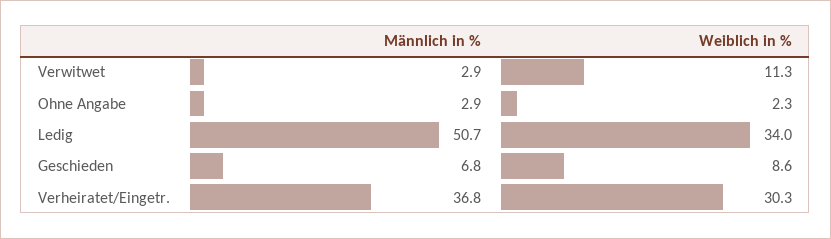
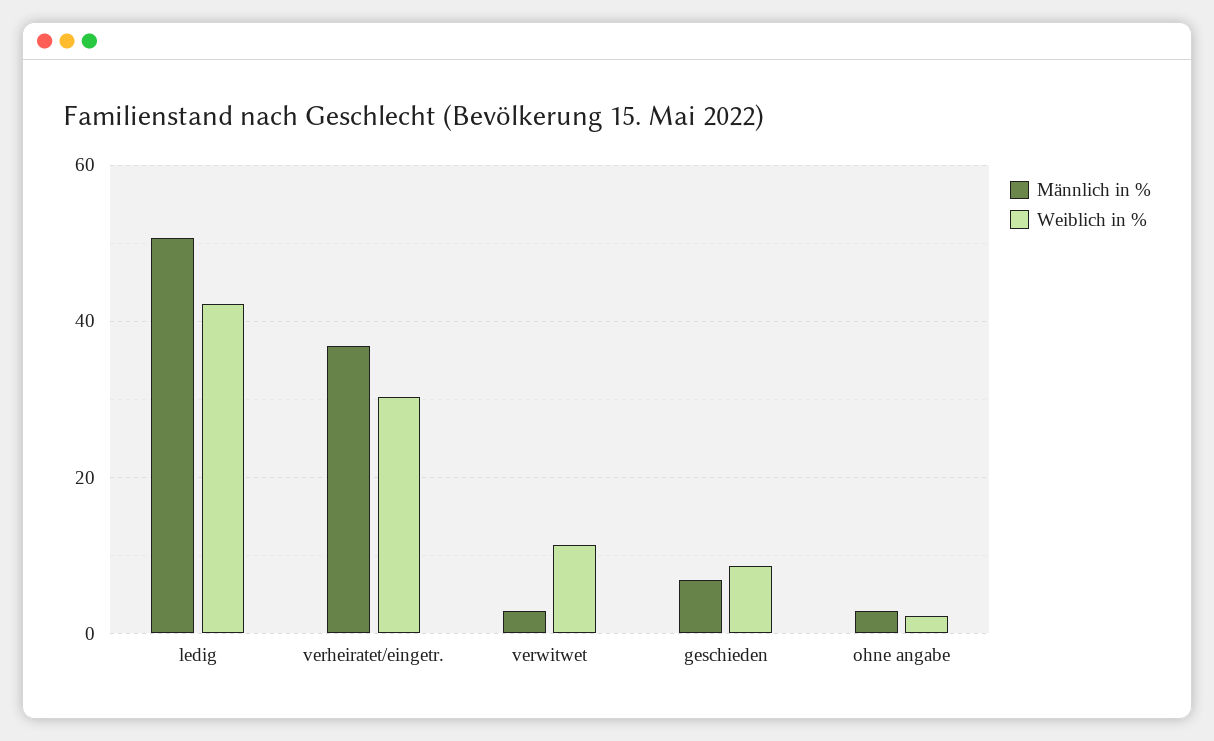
  {
    "Männlich in %": {
      "Verwitwet": 2.9,
      "Ohne Angabe": 2.9,
      "Ledig": 50.7,
      "Geschieden": 6.8,
      "Verheiratet/Eingetr.": 36.8
    },
    "Weiblich in %": {
      "Verwitwet": 11.3,
      "Ohne Angabe": 2.3,
-     "Ledig": 34,
+     "Ledig": 42,
      "Geschieden": 8.6,
      "Verheiratet/Eingetr.": 30.3
    }
  }

